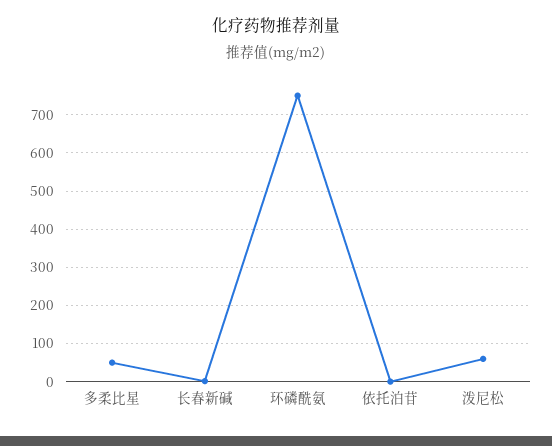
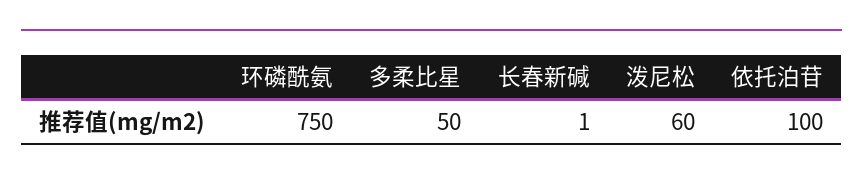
  {
    "多柔比星": 50,
    "长春新碱": 1,
    "环磷酰氨": 750,
-   "依托泊苷": 0,
+   "依托泊苷": 100,
    "泼尼松": 60
  }

